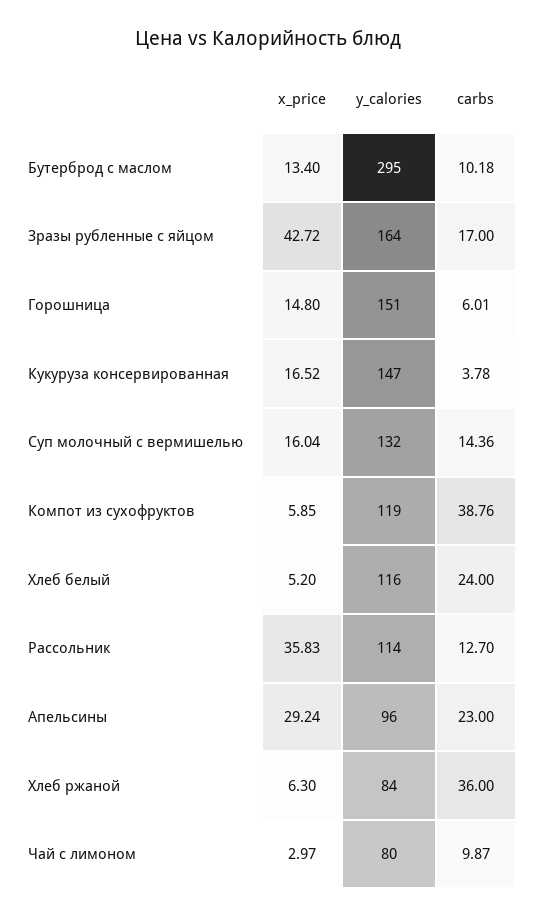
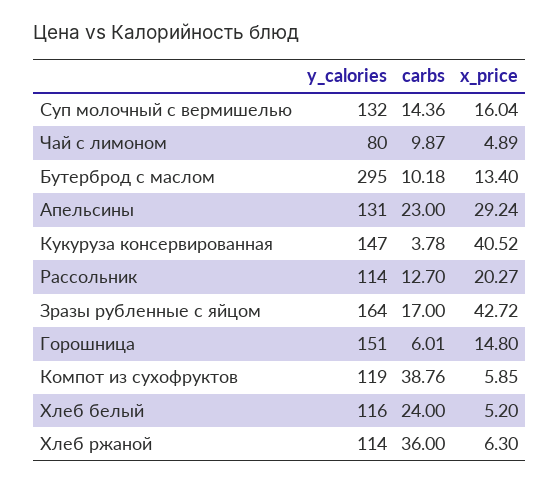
  {
    "x_price": {
      "Бутерброд с маслом": 13.4,
      "Зразы рубленные с яйцом": 42.72,
      "Горошница": 14.8,
-     "Кукуруза консервированная": 16.52,
+     "Кукуруза консервированная": 40.52,
      "Суп молочный с вермишелью": 16.04,
      "Компот из сухофруктов": 5.85,
      "Хлеб белый": 5.2,
-     "Рассольник": 35.83,
+     "Рассольник": 20.27,
      "Апельсины": 29.24,
      "Хлеб ржаной": 6.3,
-     "Чай с лимоном": 2.97
+     "Чай с лимоном": 4.89
    },
    "y_calories": {
      "Бутерброд с маслом": 295,
      "Зразы рубленные с яйцом": 164,
      "Горошница": 151,
      "Кукуруза консервированная": 147,
      "Суп молочный с вермишелью": 132,
      "Компот из сухофруктов": 119,
      "Хлеб белый": 116,
      "Рассольник": 114,
-     "Апельсины": 96,
+     "Апельсины": 131,
-     "Хлеб ржаной": 84,
+     "Хлеб ржаной": 114,
      "Чай с лимоном": 80
    },
    "carbs": {
      "Бутерброд с маслом": 10.18,
      "Зразы рубленные с яйцом": 17,
      "Горошница": 6.01,
      "Кукуруза консервированная": 3.78,
      "Суп молочный с вермишелью": 14.36,
      "Компот из сухофруктов": 38.76,
      "Хлеб белый": 24,
      "Рассольник": 12.7,
      "Апельсины": 23,
      "Хлеб ржаной": 36,
      "Чай с лимоном": 9.87
    }
  }

